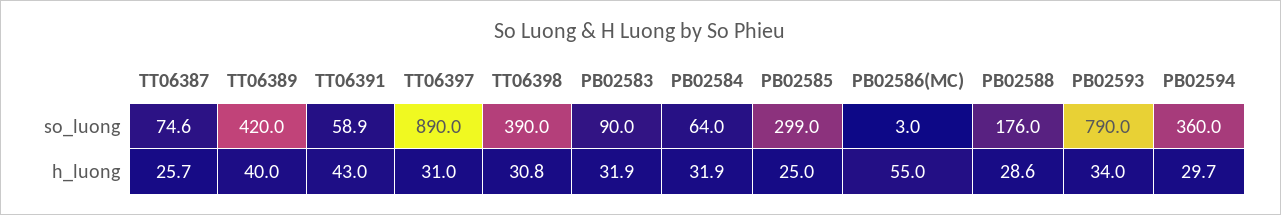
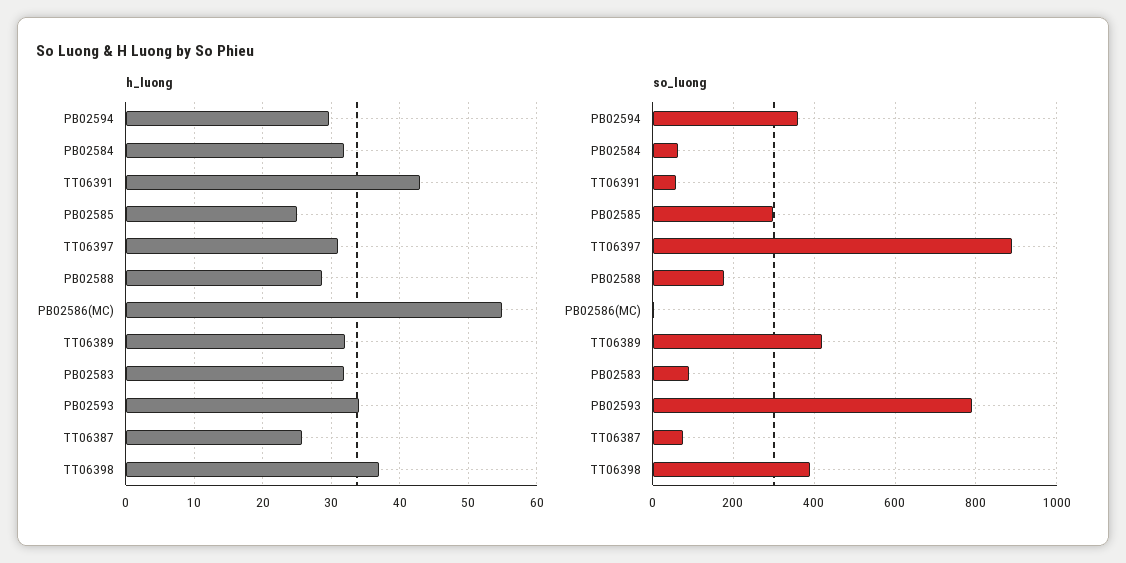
  {
    "so_luong": {
      "TT06387": 74.6,
      "TT06389": 420,
      "TT06391": 58.9,
      "TT06397": 890,
      "TT06398": 390,
      "PB02583": 90,
      "PB02584": 64,
      "PB02585": 299,
      "PB02586(MC)": 3,
      "PB02588": 176,
      "PB02593": 790,
      "PB02594": 360
    },
    "h_luong": {
      "TT06387": 25.7,
-     "TT06389": 40,
+     "TT06389": 32,
      "TT06391": 43,
      "TT06397": 31,
-     "TT06398": 30.8,
+     "TT06398": 37,
      "PB02583": 31.9,
      "PB02584": 31.9,
      "PB02585": 25,
      "PB02586(MC)": 55,
      "PB02588": 28.6,
      "PB02593": 34,
      "PB02594": 29.7
    }
  }

